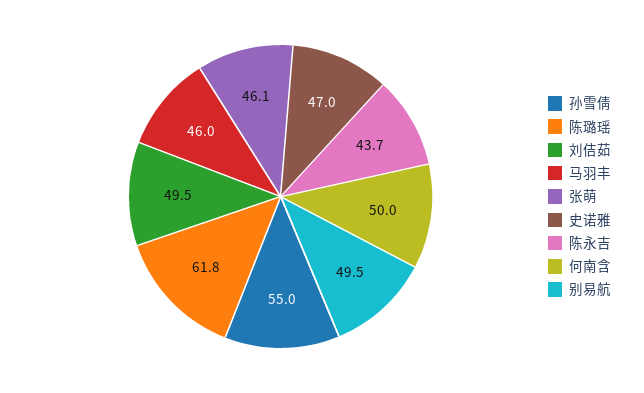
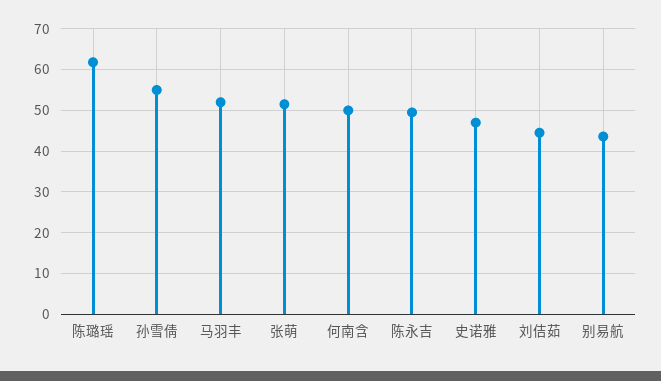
  {
    "孙雪倩": 55,
    "陈璐瑶": 61.8,
-   "刘佶茹": 49.5,
+   "刘佶茹": 44,
-   "马羽丰": 46,
+   "马羽丰": 52,
-   "张萌": 46.1,
+   "张萌": 52,
    "史诺雅": 47,
-   "陈永吉": 43.7,
+   "陈永吉": 50,
    "何南含": 50,
-   "别易航": 49.5
+   "别易航": 44
  }

